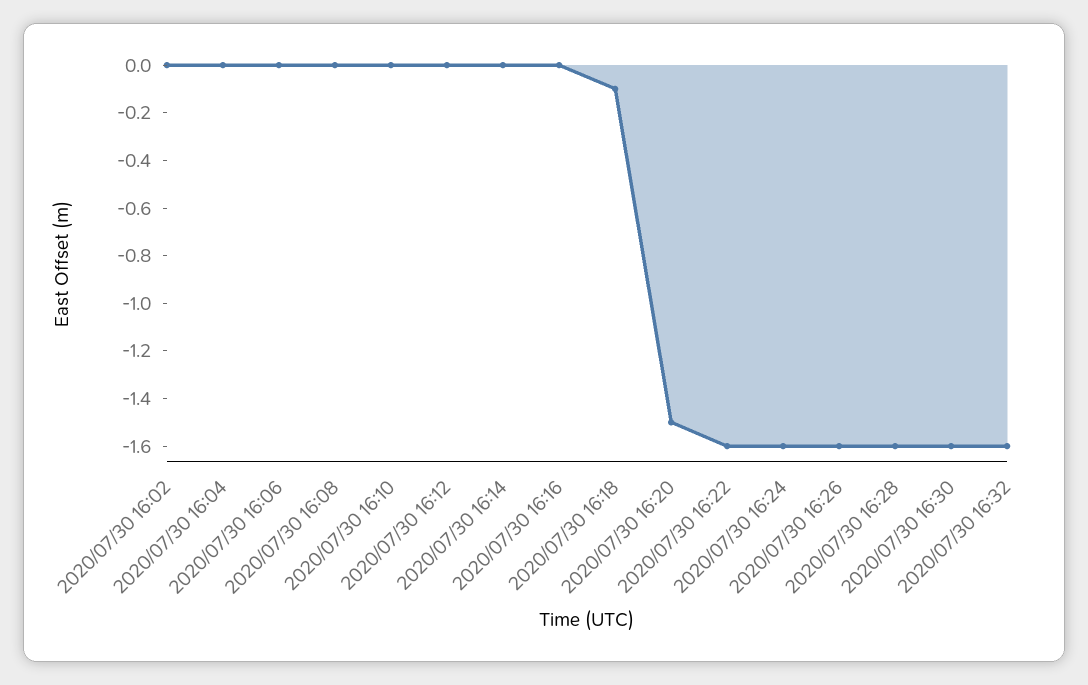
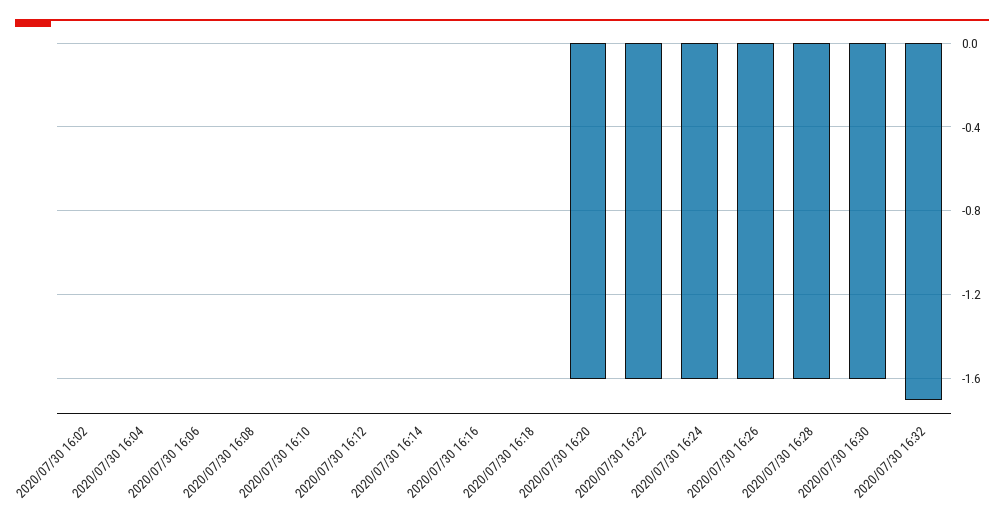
  {
    "2020/07/30 16:02": 0,
    "2020/07/30 16:04": 0,
    "2020/07/30 16:06": 0,
    "2020/07/30 16:08": 0,
    "2020/07/30 16:10": 0,
    "2020/07/30 16:12": 0,
    "2020/07/30 16:14": 0,
    "2020/07/30 16:16": 0,
-   "2020/07/30 16:18": -0.1,
+   "2020/07/30 16:18": 0,
-   "2020/07/30 16:20": -1.5,
+   "2020/07/30 16:20": -1.6,
    "2020/07/30 16:22": -1.6,
    "2020/07/30 16:24": -1.6,
    "2020/07/30 16:26": -1.6,
    "2020/07/30 16:28": -1.6,
    "2020/07/30 16:30": -1.6,
-   "2020/07/30 16:32": -1.6
+   "2020/07/30 16:32": -1.7
  }

